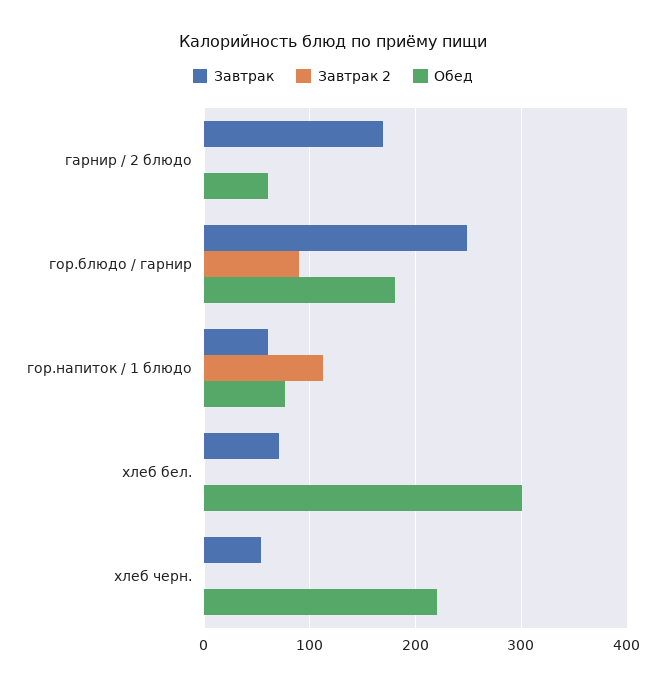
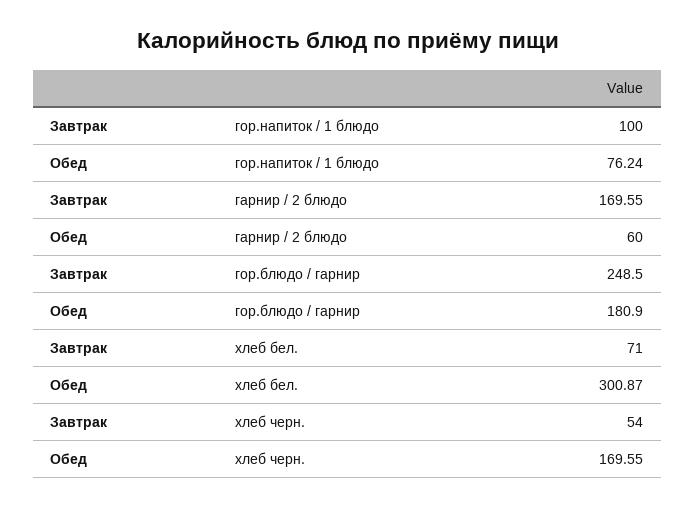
  {
    "Завтрак": {
      "гарнир / 2 блюдо": 169.55,
      "гор.блюдо / гарнир": 248.5,
-     "гор.напиток / 1 блюдо": 60,
+     "гор.напиток / 1 блюдо": 100,
      "хлеб бел.": 71,
      "хлеб черн.": 54
    },
-   "Завтрак 2": {
-     "гарнир / 2 блюдо": 0,
-     "гор.блюдо / гарнир": 90,
-     "гор.напиток / 1 блюдо": 110,
-     "хлеб бел.": 0,
-     "хлеб черн.": 0
-   },
    "Обед": {
      "гарнир / 2 блюдо": 60,
      "гор.блюдо / гарнир": 180.9,
      "гор.напиток / 1 блюдо": 76.24,
      "хлеб бел.": 300.87,
-     "хлеб черн.": 220
+     "хлеб черн.": 169.55
    }
  }

